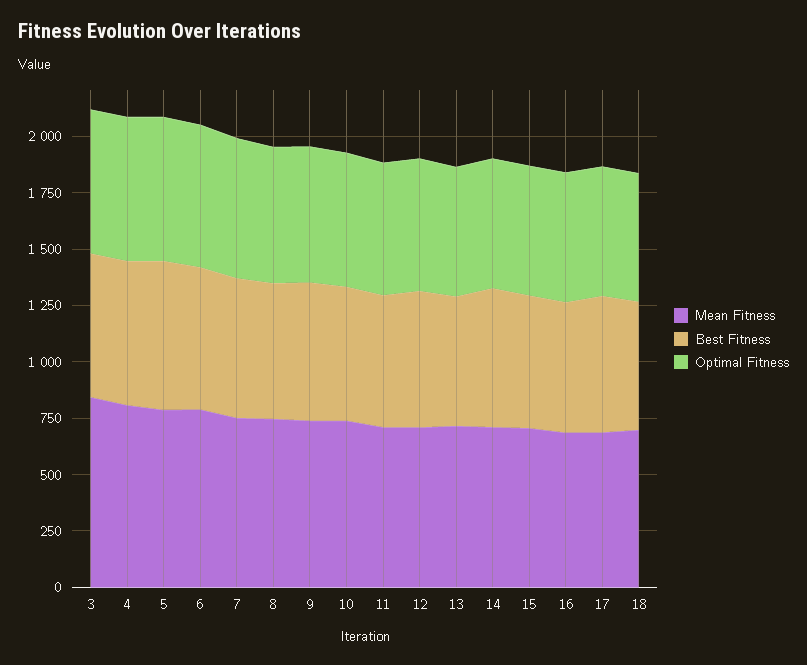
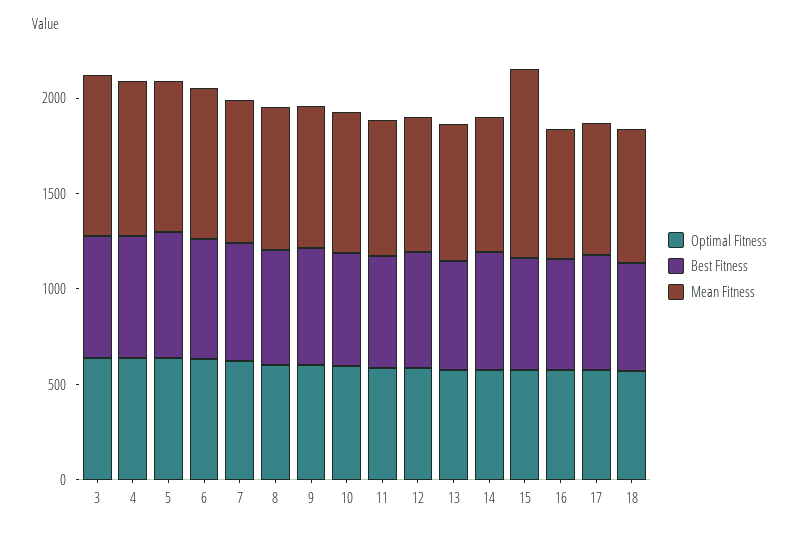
  {
    "Mean Fitness": {
      "3": 850,
      "4": 800,
      "5": 800,
      "6": 800,
      "7": 750,
      "8": 750,
      "9": 750,
      "10": 750,
      "11": 700,
      "12": 700,
      "13": 700,
      "14": 700,
-     "15": 700,
+     "15": 1000,
      "16": 700,
      "17": 700,
      "18": 700
    },
    "Best Fitness": {
      "3": 650,
      "4": 650,
      "5": 650,
      "6": 650,
      "7": 600,
      "8": 600,
      "9": 600,
      "10": 600,
      "11": 600,
      "12": 600,
      "13": 550,
      "14": 600,
      "15": 600,
      "16": 600,
      "17": 600,
      "18": 550
    },
    "Optimal Fitness": {
      "3": 650,
      "4": 650,
      "5": 650,
      "6": 650,
      "7": 600,
      "8": 600,
      "9": 600,
      "10": 600,
      "11": 600,
      "12": 600,
      "13": 550,
      "14": 550,
      "15": 550,
      "16": 550,
      "17": 550,
      "18": 550
    }
  }

